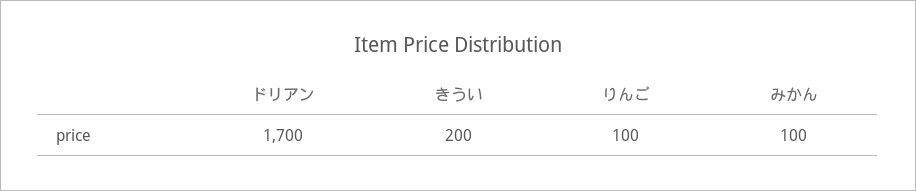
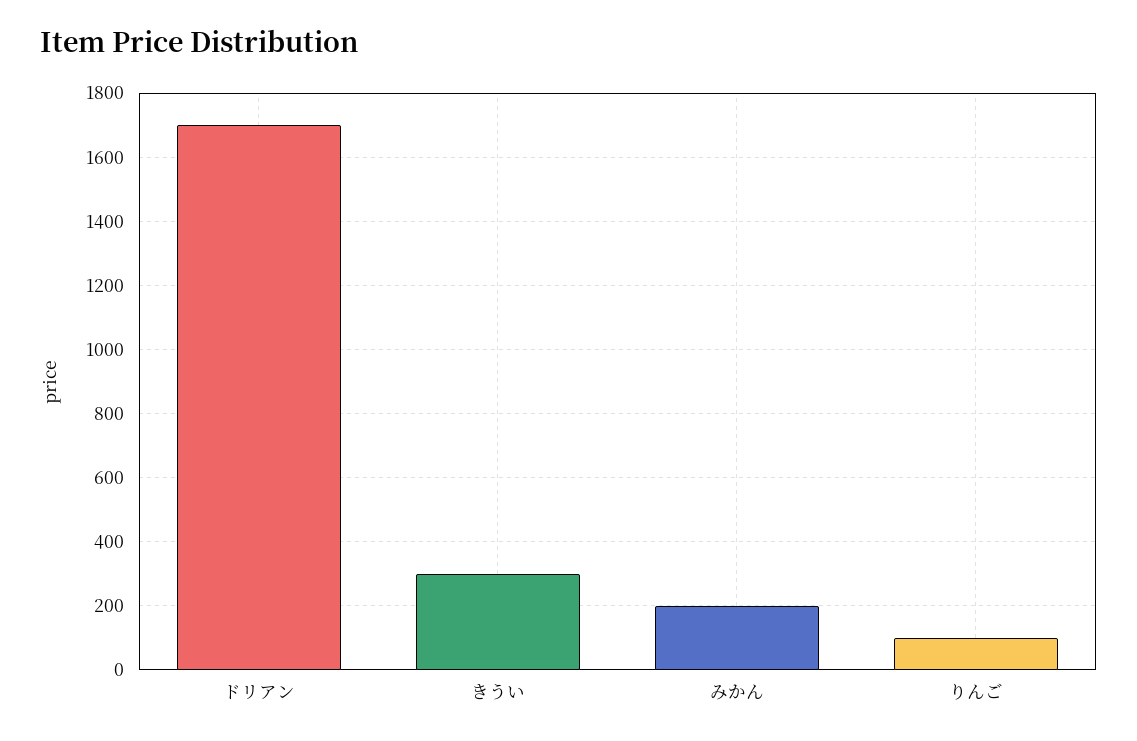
  {
    "ドリアン": 1700,
-   "きうい": 200,
+   "きうい": 300,
    "りんご": 100,
-   "みかん": 100
+   "みかん": 200
  }

